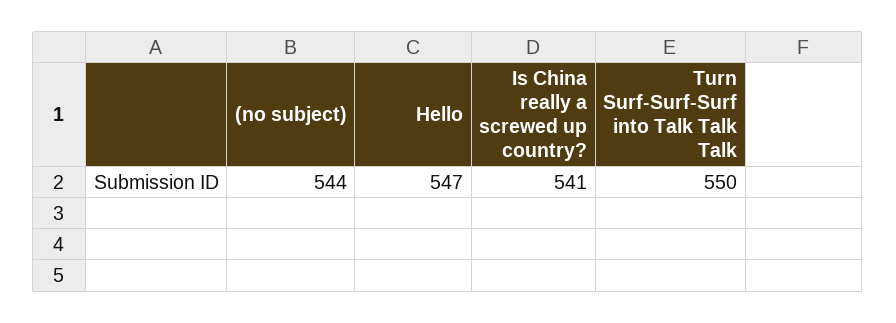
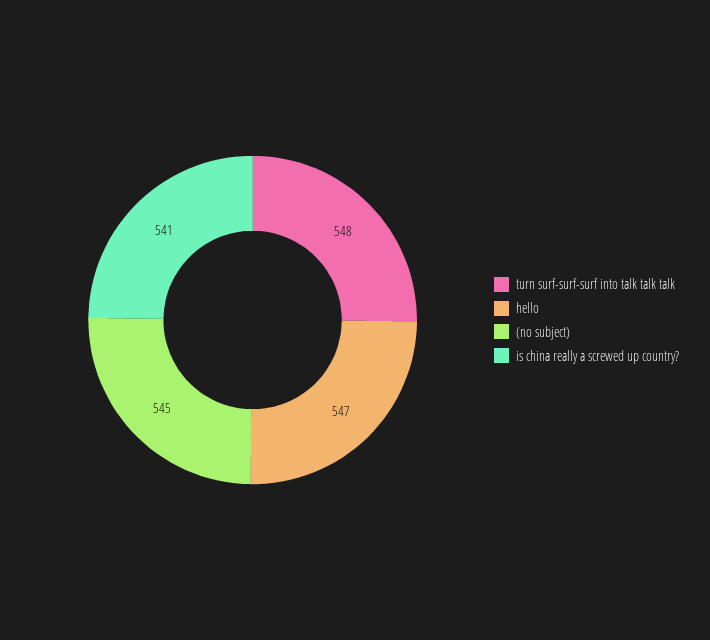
  {
-   "(no subject)": 544,
+   "(no subject)": 545,
    "Hello": 547,
    "Is China really a screwed up country?": 541,
-   "Turn Surf-Surf-Surf into Talk Talk Talk": 550
+   "Turn Surf-Surf-Surf into Talk Talk Talk": 548
  }

